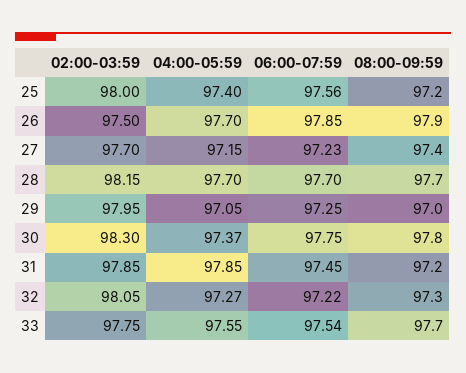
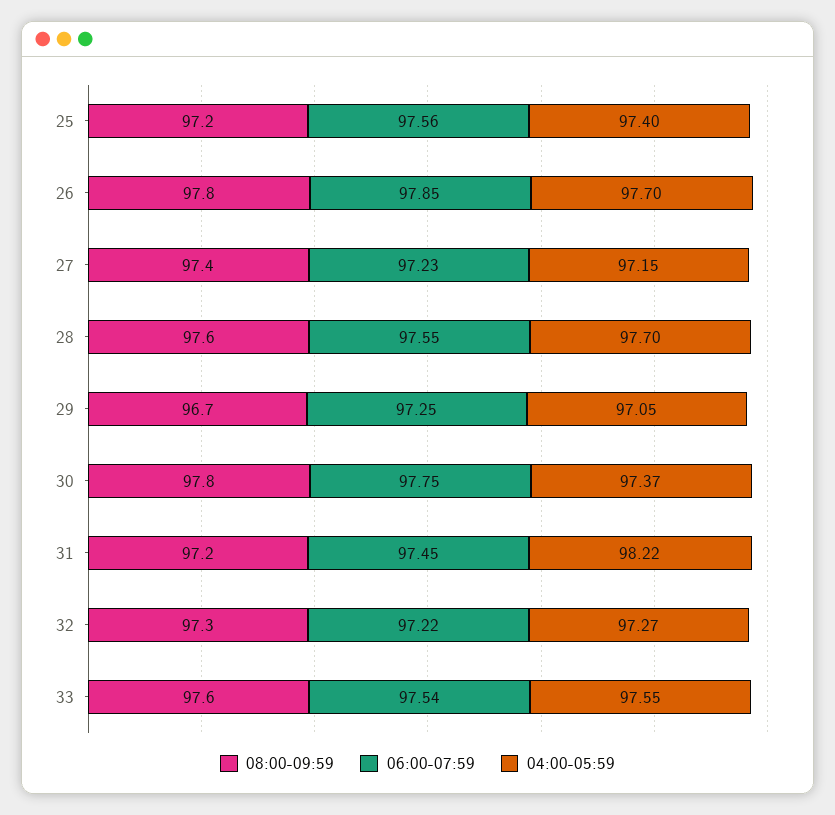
  {
-   "02:00-03:59": {
-     "25": 98,
-     "26": 97.5,
-     "27": 97.7,
-     "28": 98.15,
-     "29": 97.95,
-     "30": 98.3,
-     "31": 97.85,
-     "32": 98.05,
-     "33": 97.75
-   },
    "04:00-05:59": {
      "25": 97.4,
      "26": 97.7,
      "27": 97.15,
      "28": 97.7,
      "29": 97.05,
      "30": 97.37,
-     "31": 97.85,
+     "31": 98.22,
      "32": 97.27,
      "33": 97.55
    },
    "06:00-07:59": {
      "25": 97.56,
      "26": 97.85,
      "27": 97.23,
-     "28": 97.7,
+     "28": 97.55,
      "29": 97.25,
      "30": 97.75,
      "31": 97.45,
      "32": 97.22,
      "33": 97.54
    },
    "08:00-09:59": {
      "25": 97.2,
-     "26": 97.9,
+     "26": 97.8,
      "27": 97.4,
-     "28": 97.7,
+     "28": 97.6,
-     "29": 97,
+     "29": 96.7,
      "30": 97.8,
      "31": 97.2,
      "32": 97.3,
-     "33": 97.7
+     "33": 97.6
    }
  }

